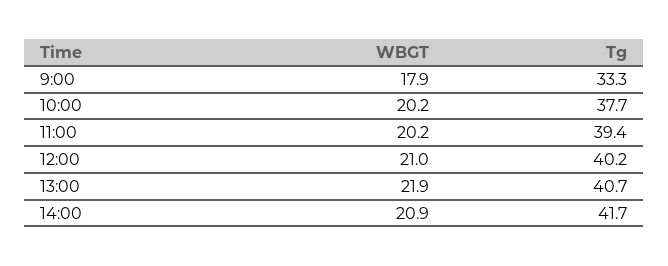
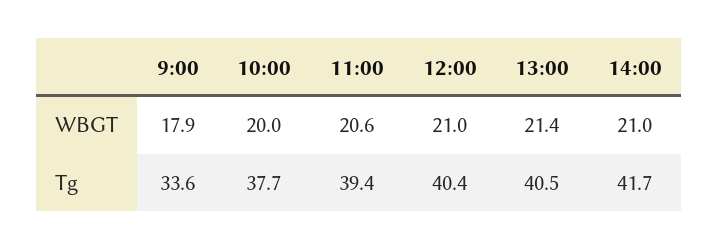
  {
    "WBGT": {
      "9:00": 17.9,
-     "10:00": 20.2,
+     "10:00": 20,
-     "11:00": 20.2,
+     "11:00": 20.6,
      "12:00": 21,
-     "13:00": 21.9,
+     "13:00": 21.4,
-     "14:00": 20.9
+     "14:00": 21
    },
    "Tg": {
-     "9:00": 33.3,
+     "9:00": 33.6,
      "10:00": 37.7,
      "11:00": 39.4,
-     "12:00": 40.2,
+     "12:00": 40.4,
-     "13:00": 40.7,
+     "13:00": 40.5,
      "14:00": 41.7
    }
  }

